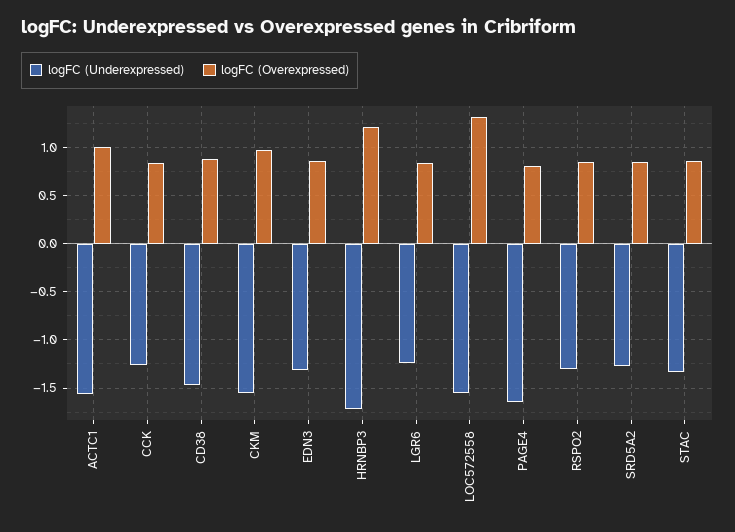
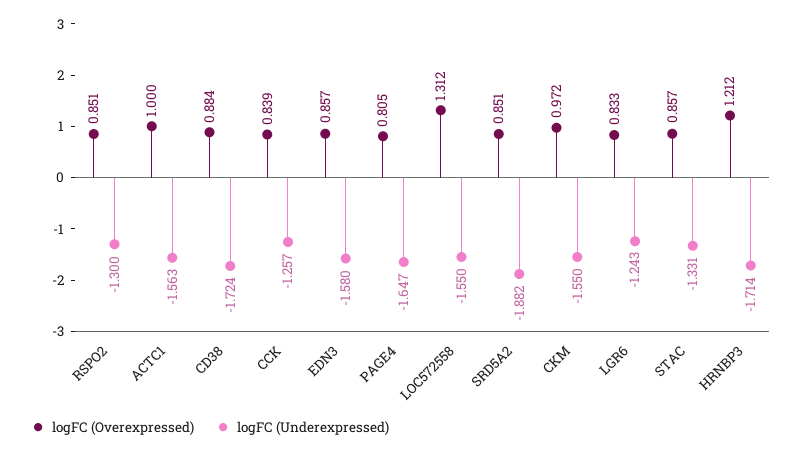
  {
    "logFC (Underexpressed)": {
      "ACTC1": -1.563,
      "CCK": -1.257,
-     "CD38": -1.5,
+     "CD38": -1.724,
      "CKM": -1.55,
-     "EDN3": -1.3,
+     "EDN3": -1.58,
      "HRNBP3": -1.714,
      "LGR6": -1.243,
      "LOC572558": -1.55,
      "PAGE4": -1.647,
      "RSPO2": -1.3,
-     "SRD5A2": -1.3,
+     "SRD5A2": -1.882,
      "STAC": -1.331
    },
    "logFC (Overexpressed)": {
      "ACTC1": 1,
      "CCK": 0.839,
      "CD38": 0.884,
      "CKM": 0.972,
      "EDN3": 0.857,
      "HRNBP3": 1.212,
      "LGR6": 0.833,
      "LOC572558": 1.312,
      "PAGE4": 0.805,
      "RSPO2": 0.851,
      "SRD5A2": 0.851,
      "STAC": 0.857
    }
  }

